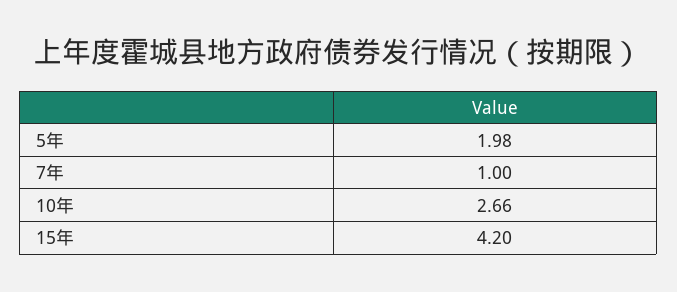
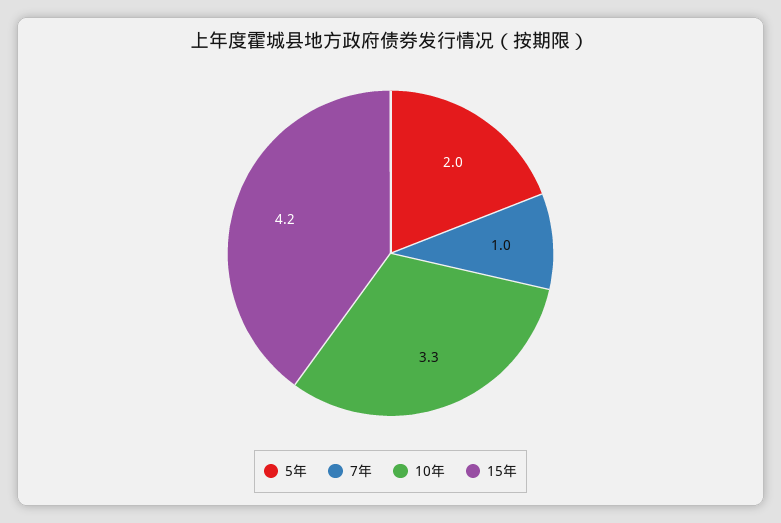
  {
    "5年": 1.98,
    "7年": 1,
-   "10年": 2.66,
+   "10年": 3.3,
    "15年": 4.2
  }

